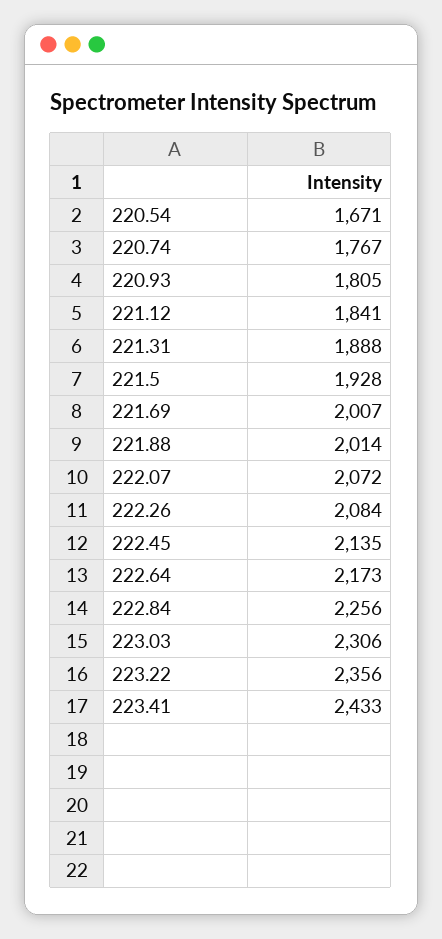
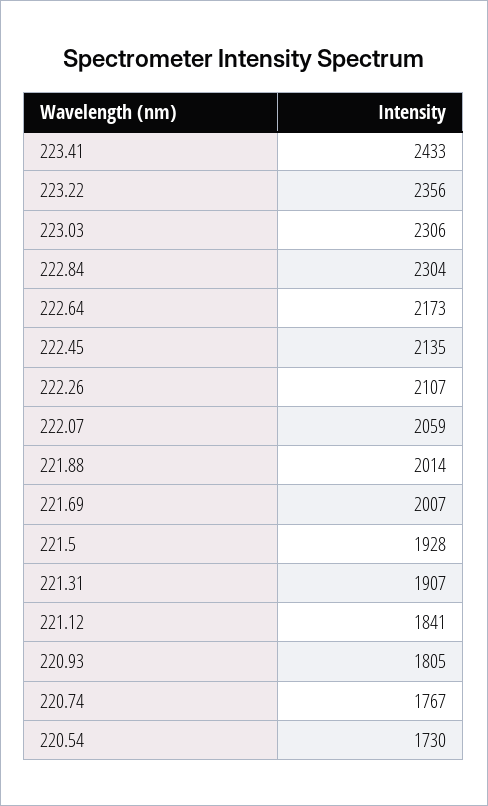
  {
-   "220.54": 1671,
+   "220.54": 1730,
    "220.74": 1767,
    "220.93": 1805,
    "221.12": 1841,
-   "221.31": 1888,
+   "221.31": 1907,
    "221.5": 1928,
    "221.69": 2007,
    "221.88": 2014,
-   "222.07": 2072,
+   "222.07": 2059,
-   "222.26": 2084,
+   "222.26": 2107,
    "222.45": 2135,
    "222.64": 2173,
-   "222.84": 2256,
+   "222.84": 2304,
    "223.03": 2306,
    "223.22": 2356,
    "223.41": 2433
  }

